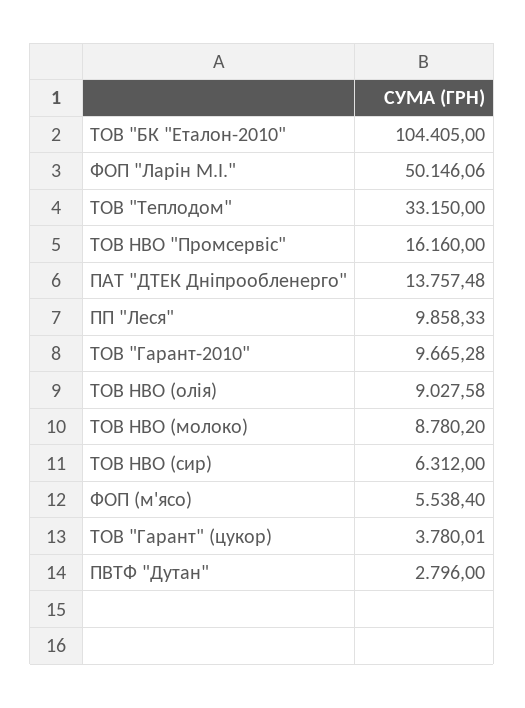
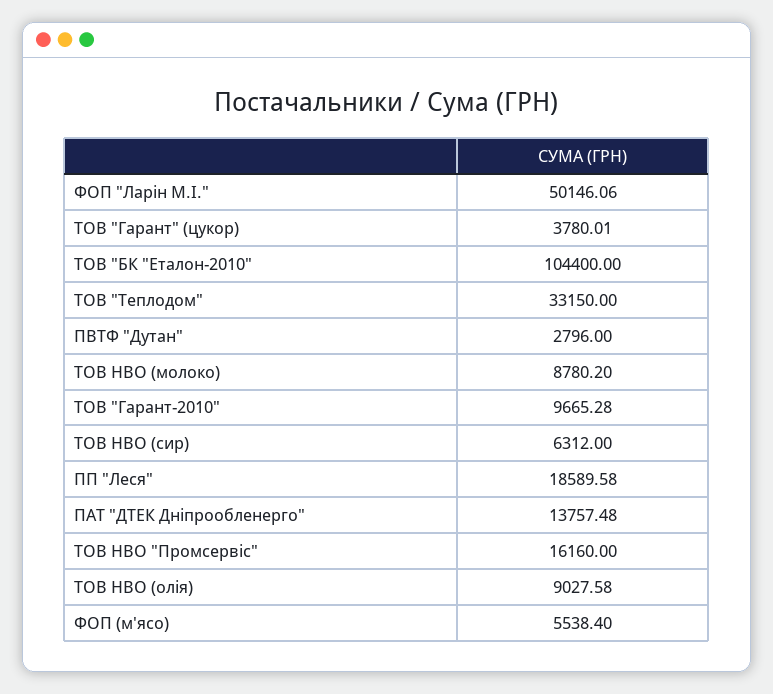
  {
-   "ТОВ \"БК \"Еталон-2010\"": 104405,
+   "ТОВ \"БК \"Еталон-2010\"": 104400,
    "ФОП \"Ларін М.І.\"": 50146.06,
    "ТОВ \"Теплодом\"": 33150,
    "ТОВ НВО \"Промсервіс\"": 16160,
    "ПАТ \"ДТЕК Дніпрообленерго\"": 13757.48,
-   "ПП \"Леся\"": 9858.33,
+   "ПП \"Леся\"": 18589.58,
    "ТОВ \"Гарант-2010\"": 9665.28,
    "ТОВ НВО (олія)": 9027.58,
    "ТОВ НВО (молоко)": 8780.2,
    "ТОВ НВО (сир)": 6312,
    "ФОП (м'ясо)": 5538.4,
    "ТОВ \"Гарант\" (цукор)": 3780.01,
    "ПВТФ \"Дутан\"": 2796
  }

